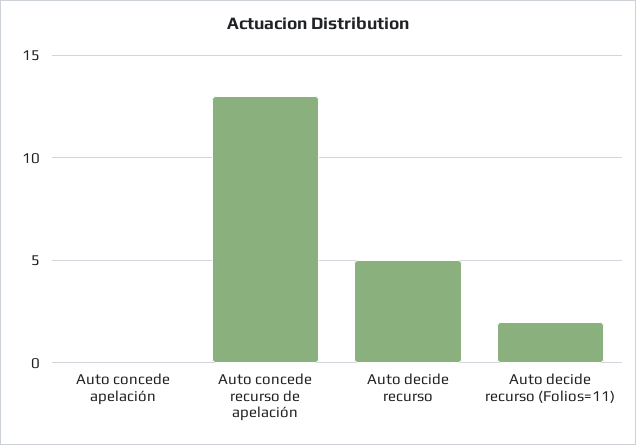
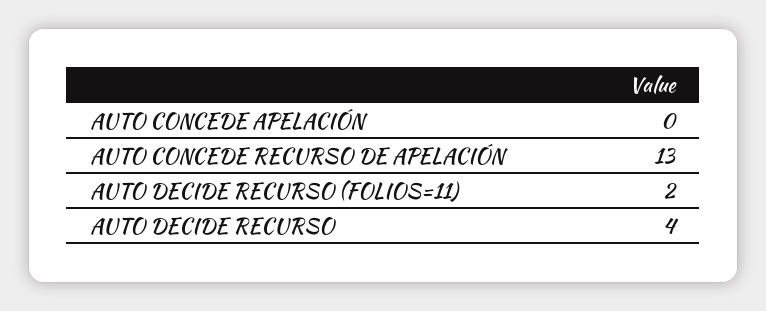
  {
    "Auto concede apelación": 0,
    "Auto concede recurso de apelación": 13,
-   "Auto decide recurso": 5,
+   "Auto decide recurso": 4,
    "Auto decide recurso (Folios=11)": 2
  }

